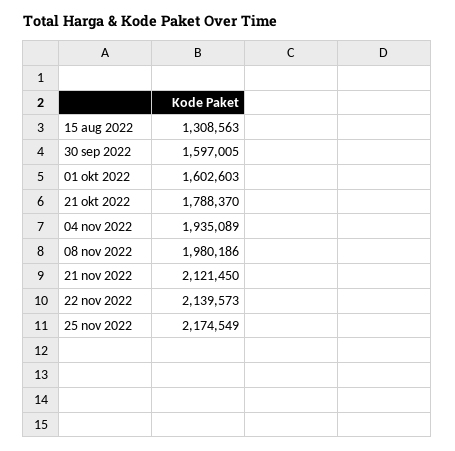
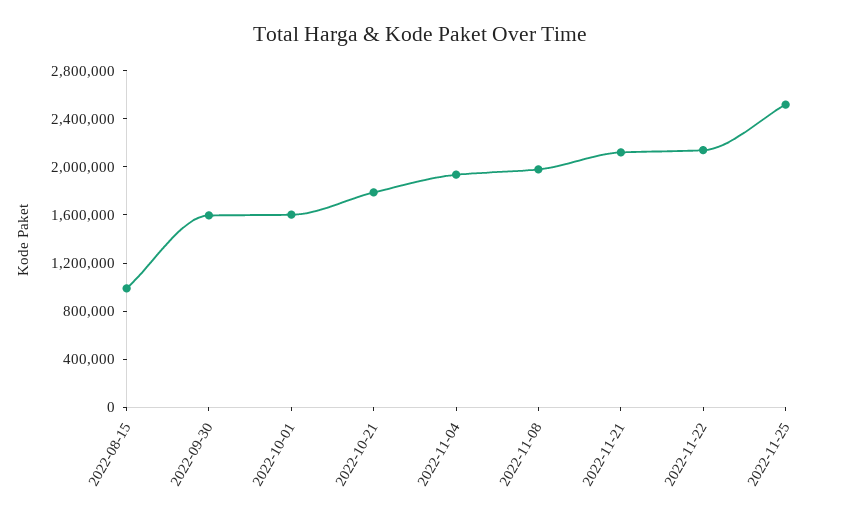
  {
-   "15 aug 2022": 1308563,
+   "15 aug 2022": 1000000,
    "30 sep 2022": 1597005,
    "01 okt 2022": 1602603,
    "21 okt 2022": 1788370,
    "04 nov 2022": 1935089,
    "08 nov 2022": 1980186,
    "21 nov 2022": 2121450,
    "22 nov 2022": 2139573,
-   "25 nov 2022": 2174549
+   "25 nov 2022": 2500000
  }

